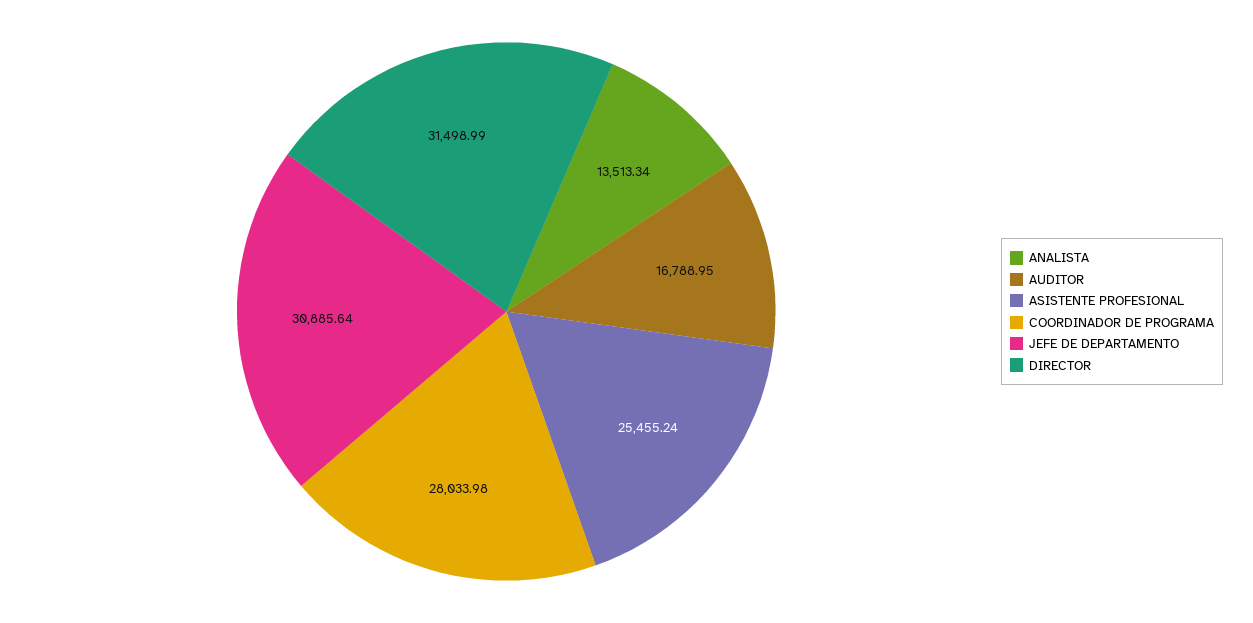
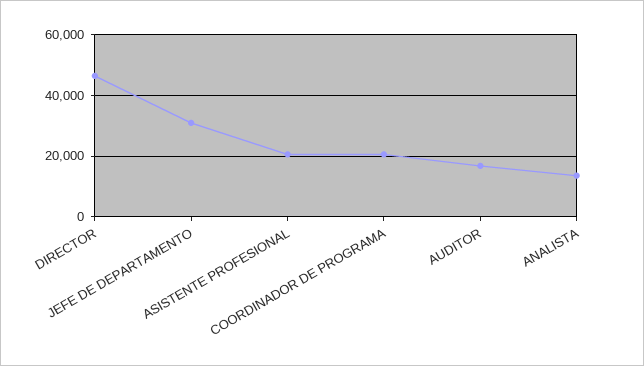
  {
    "ANALISTA": 13513.34,
    "AUDITOR": 16788.95,
-   "ASISTENTE PROFESIONAL": 25455.24,
+   "ASISTENTE PROFESIONAL": 20000,
-   "COORDINADOR DE PROGRAMA": 28033.98,
+   "COORDINADOR DE PROGRAMA": 20000,
    "JEFE DE DEPARTAMENTO": 30885.64,
-   "DIRECTOR": 31498.99
+   "DIRECTOR": 46000
  }

